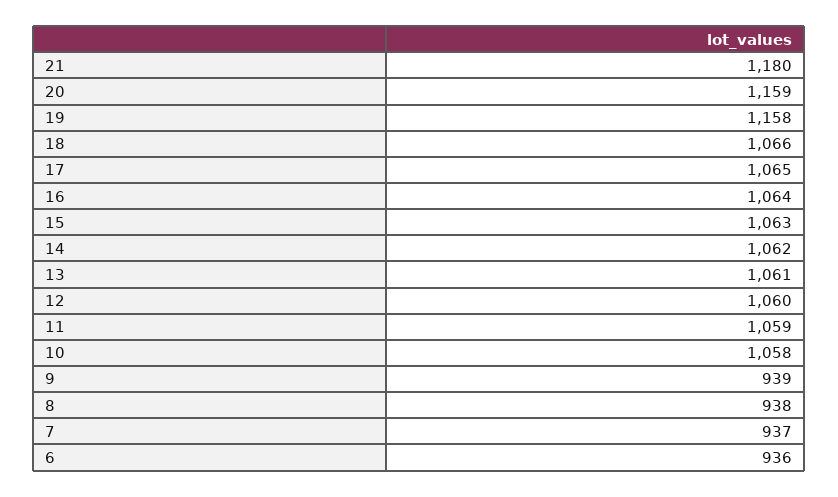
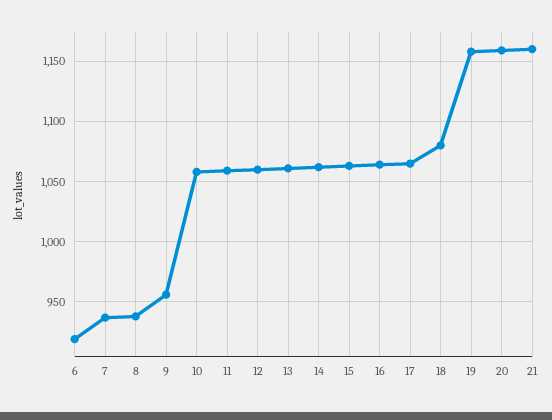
  {
-   "21": 1180,
+   "21": 1160,
    "20": 1159,
    "19": 1158,
-   "18": 1066,
+   "18": 1080,
    "17": 1065,
    "16": 1064,
    "15": 1063,
    "14": 1062,
    "13": 1061,
    "12": 1060,
    "11": 1059,
    "10": 1058,
-   "9": 939,
+   "9": 955,
    "8": 938,
    "7": 937,
-   "6": 936
+   "6": 920
  }

